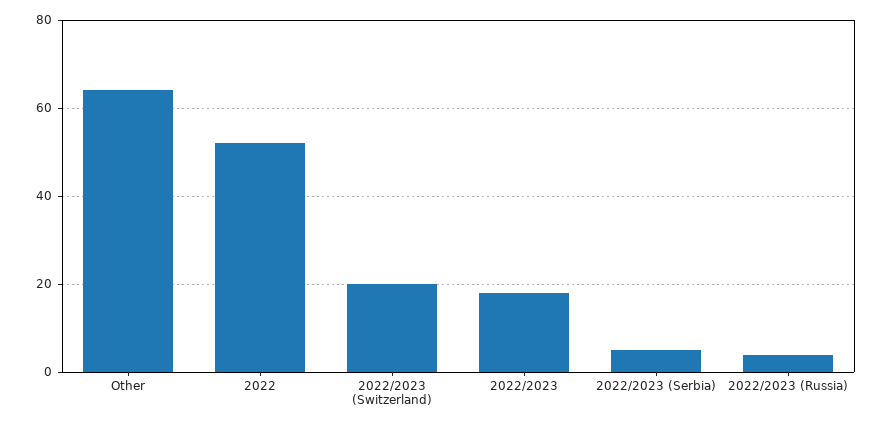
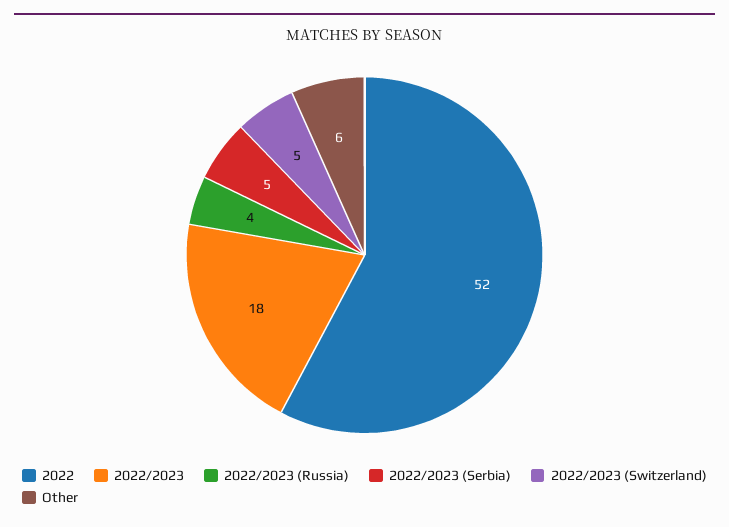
  {
-   "Other": 65,
+   "Other": 6,
    "2022": 52,
-   "2022/2023 (Switzerland)": 20,
+   "2022/2023 (Switzerland)": 5,
    "2022/2023": 18,
    "2022/2023 (Serbia)": 5,
    "2022/2023 (Russia)": 4
  }

